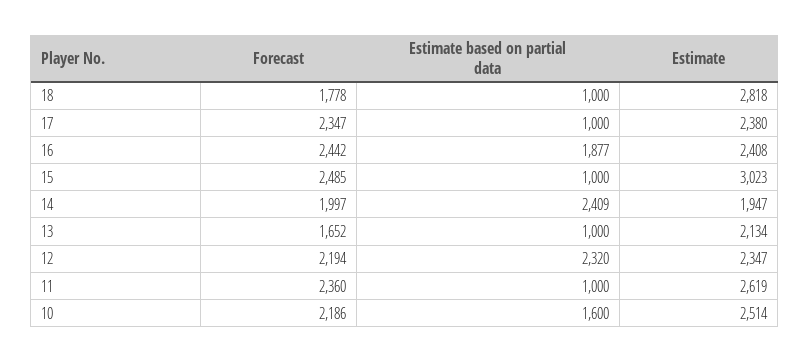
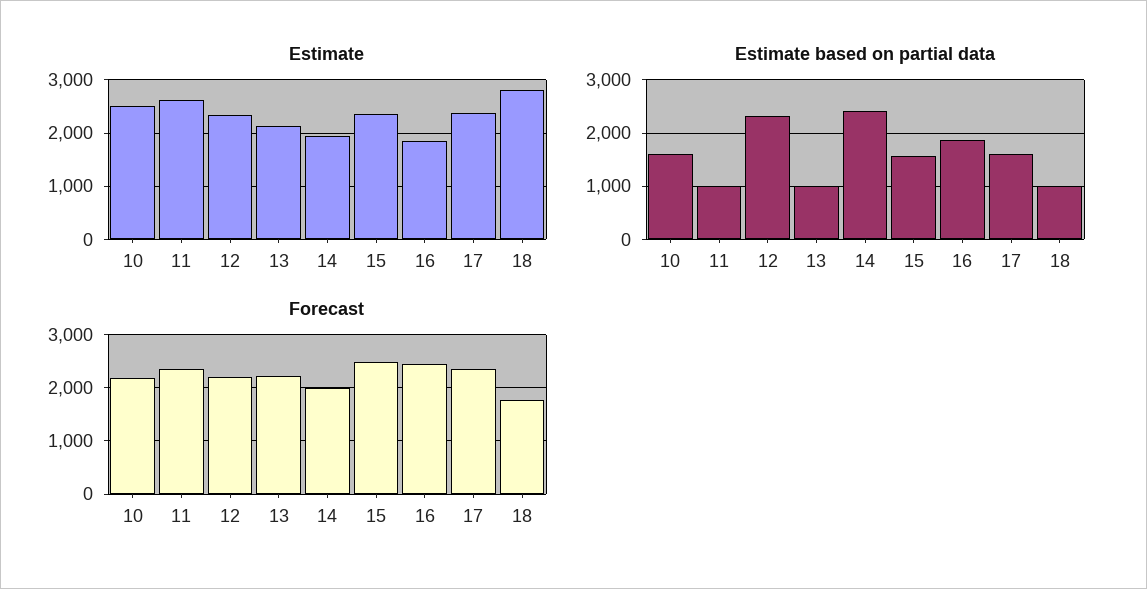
  {
    "Forecast": {
      "18": 1778,
      "17": 2347,
      "16": 2442,
      "15": 2485,
      "14": 1997,
-     "13": 1652,
+     "13": 2200,
      "12": 2194,
      "11": 2360,
      "10": 2186
    },
    "Estimate based on partial data": {
      "18": 1000,
-     "17": 1000,
+     "17": 1600,
      "16": 1877,
-     "15": 1000,
+     "15": 1600,
      "14": 2409,
      "13": 1000,
      "12": 2320,
      "11": 1000,
      "10": 1600
    },
    "Estimate": {
      "18": 2818,
      "17": 2380,
-     "16": 2408,
+     "16": 1800,
-     "15": 3023,
+     "15": 2400,
      "14": 1947,
      "13": 2134,
      "12": 2347,
      "11": 2619,
      "10": 2514
    }
  }

